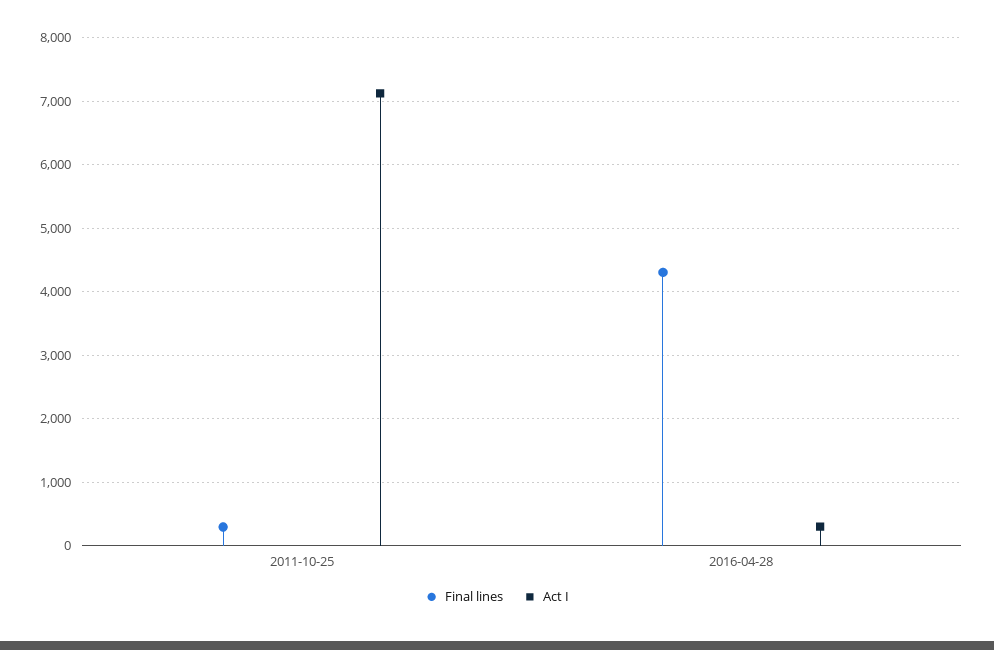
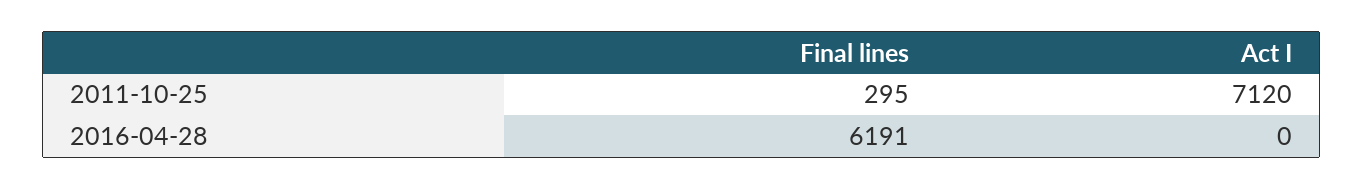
  {
    "Final lines": {
      "2011-10-25": 295,
-     "2016-04-28": 4300
+     "2016-04-28": 6191
    },
    "Act I": {
      "2011-10-25": 7120,
-     "2016-04-28": 300
+     "2016-04-28": 0
    }
  }

